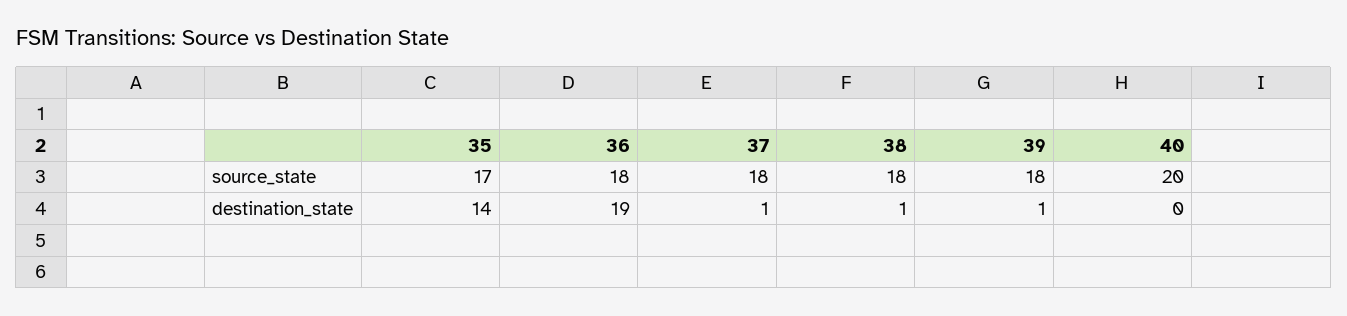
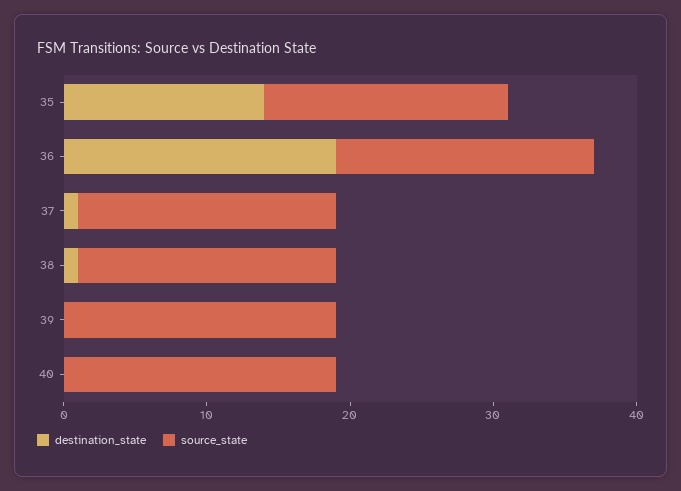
  {
    "source_state": {
      "35": 17,
      "36": 18,
      "37": 18,
      "38": 18,
-     "39": 18,
+     "39": 19,
-     "40": 20
+     "40": 19
    },
    "destination_state": {
      "35": 14,
      "36": 19,
      "37": 1,
      "38": 1,
-     "39": 1,
+     "39": 0,
      "40": 0
    }
  }

